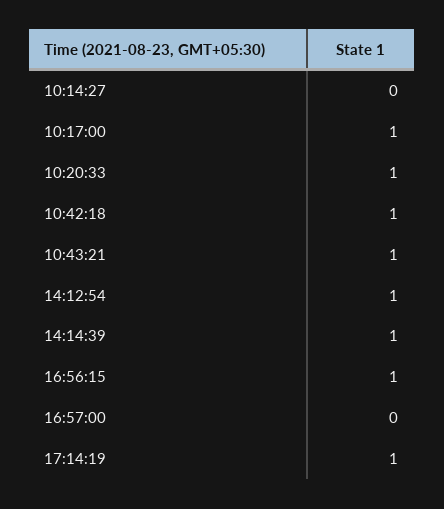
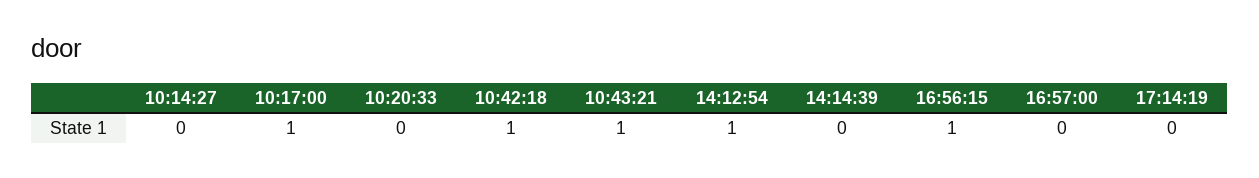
  {
    "10:14:27": 0,
    "10:17:00": 1,
-   "10:20:33": 1,
+   "10:20:33": 0,
    "10:42:18": 1,
    "10:43:21": 1,
    "14:12:54": 1,
-   "14:14:39": 1,
+   "14:14:39": 0,
    "16:56:15": 1,
    "16:57:00": 0,
-   "17:14:19": 1
+   "17:14:19": 0
  }

